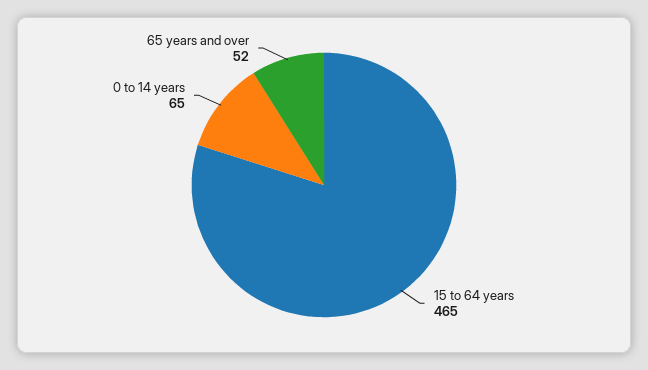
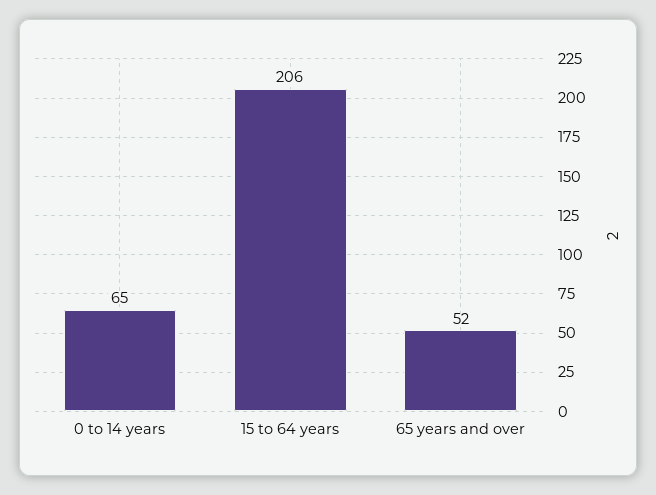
  {
-   "15 to 64 years": 465,
+   "15 to 64 years": 206,
    "0 to 14 years": 65,
    "65 years and over": 52
  }

